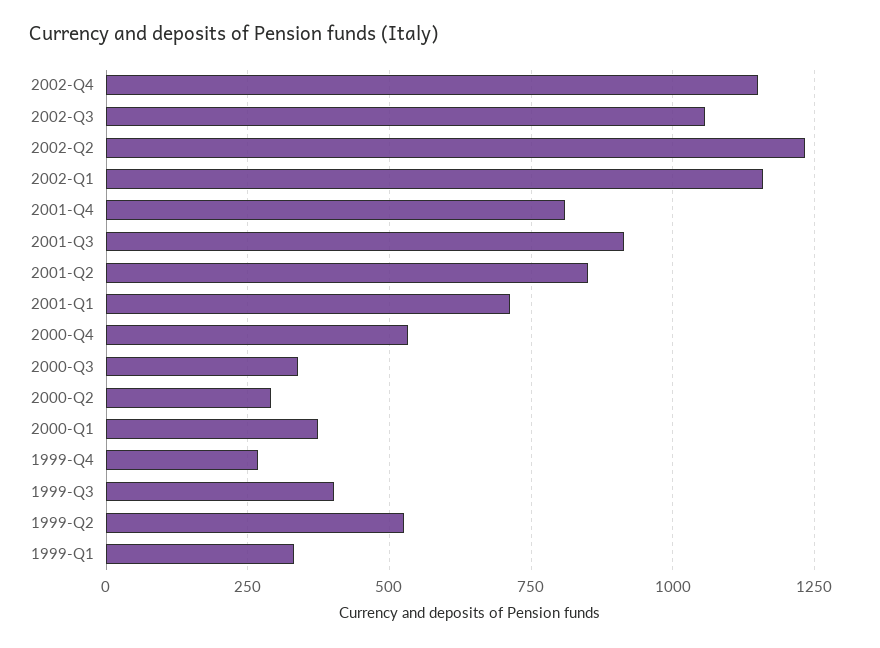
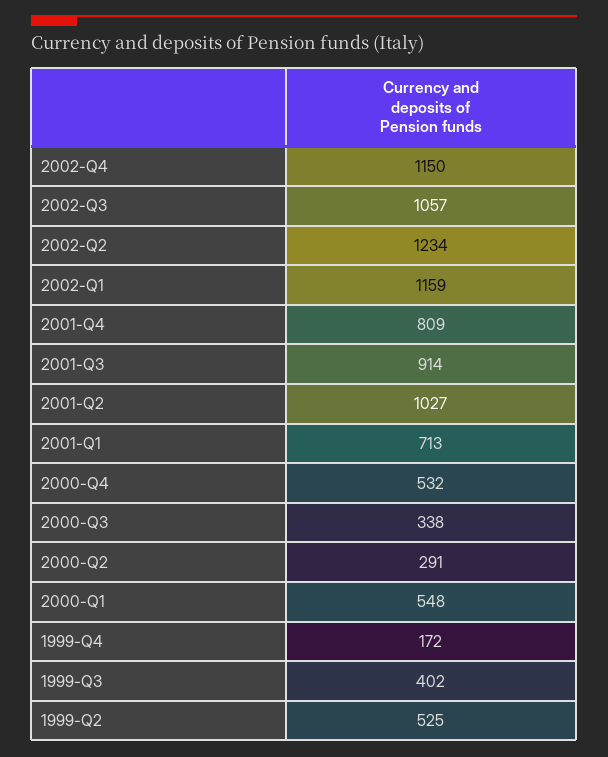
  {
    "2002-Q4": 1150,
    "2002-Q3": 1057,
    "2002-Q2": 1234,
    "2002-Q1": 1159,
    "2001-Q4": 809,
    "2001-Q3": 914,
-   "2001-Q2": 850,
+   "2001-Q2": 1027,
    "2001-Q1": 713,
    "2000-Q4": 532,
    "2000-Q3": 338,
    "2000-Q2": 291,
-   "2000-Q1": 375,
+   "2000-Q1": 548,
-   "1999-Q4": 275,
+   "1999-Q4": 172,
    "1999-Q3": 402,
-   "1999-Q2": 525,
+   "1999-Q2": 525
-   "1999-Q1": 325
  }

